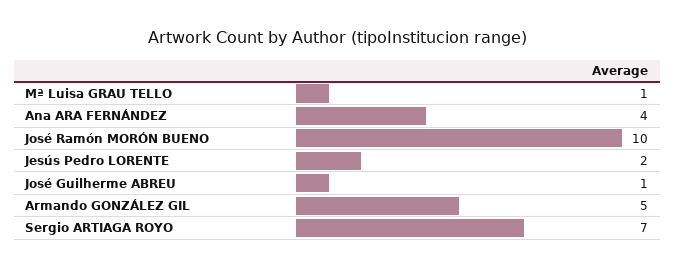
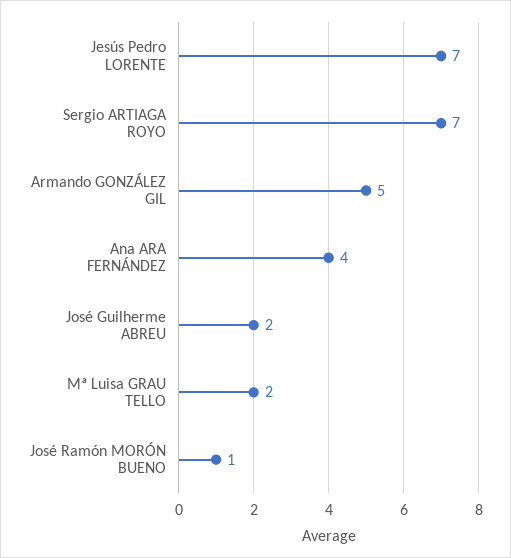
  {
-   "Mª Luisa GRAU TELLO": 1,
+   "Mª Luisa GRAU TELLO": 2,
    "Ana ARA FERNÁNDEZ": 4,
-   "José Ramón MORÓN BUENO": 10,
+   "José Ramón MORÓN BUENO": 1,
-   "Jesús Pedro LORENTE": 2,
+   "Jesús Pedro LORENTE": 7,
-   "José Guilherme ABREU": 1,
+   "José Guilherme ABREU": 2,
    "Armando GONZÁLEZ GIL": 5,
    "Sergio ARTIAGA ROYO": 7
  }

